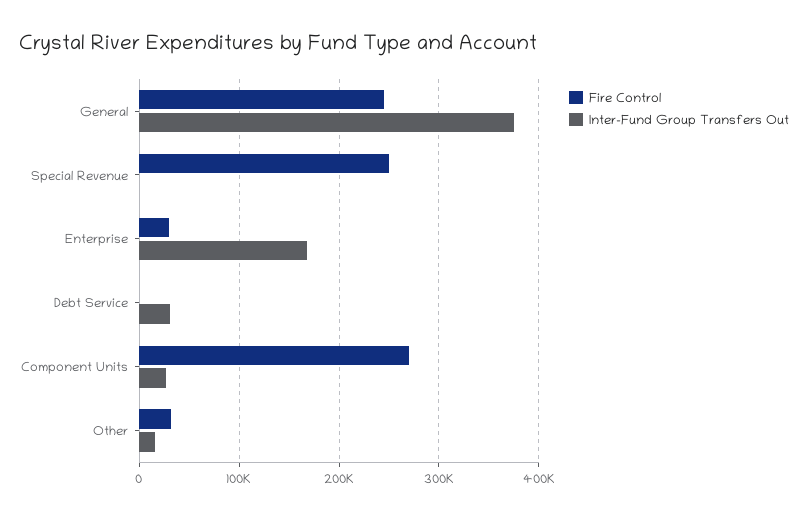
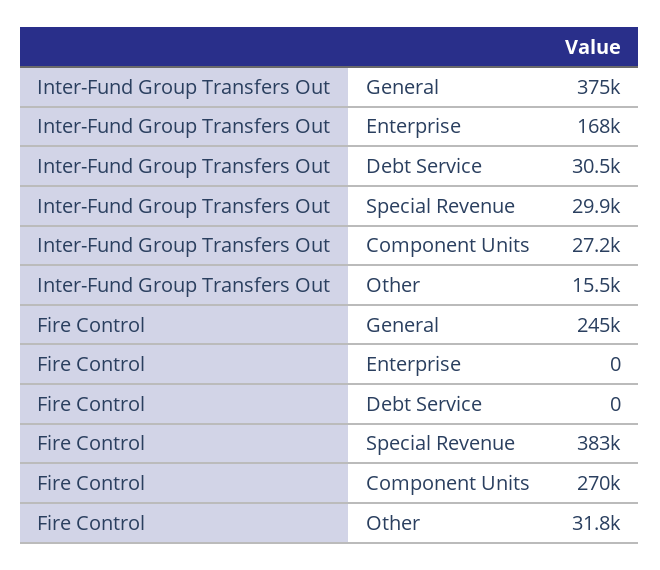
  {
    "Fire Control": {
      "General": 245000,
-     "Special Revenue": 250000,
+     "Special Revenue": 383000,
-     "Enterprise": 30000,
+     "Enterprise": 0,
      "Debt Service": 0,
      "Component Units": 270000,
      "Other": 31800
    },
    "Inter-Fund Group Transfers Out": {
      "General": 375000,
-     "Special Revenue": 0,
+     "Special Revenue": 29900,
      "Enterprise": 168000,
      "Debt Service": 30500,
      "Component Units": 27200,
      "Other": 15500
    }
  }

